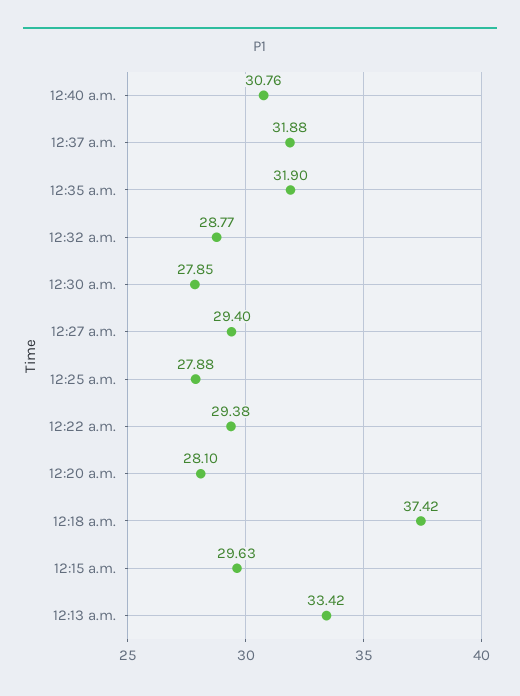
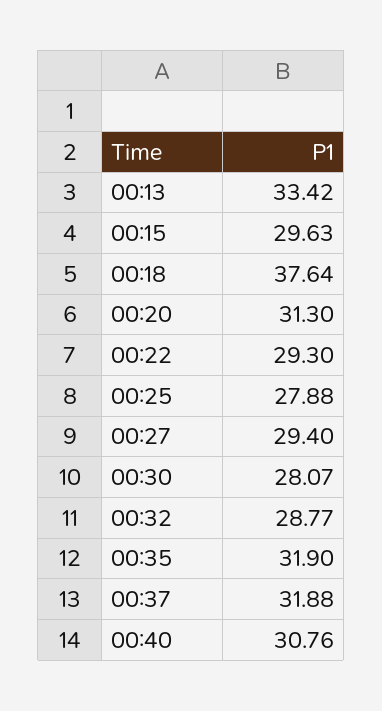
  {
    "12:40 a.m.": 30.76,
    "12:37 a.m.": 31.88,
    "12:35 a.m.": 31.9,
    "12:32 a.m.": 28.77,
-   "12:30 a.m.": 27.85,
+   "12:30 a.m.": 28.07,
    "12:27 a.m.": 29.4,
    "12:25 a.m.": 27.88,
-   "12:22 a.m.": 29.38,
+   "12:22 a.m.": 29.3,
-   "12:20 a.m.": 28.1,
+   "12:20 a.m.": 31.3,
-   "12:18 a.m.": 37.42,
+   "12:18 a.m.": 37.64,
    "12:15 a.m.": 29.63,
    "12:13 a.m.": 33.42
  }

